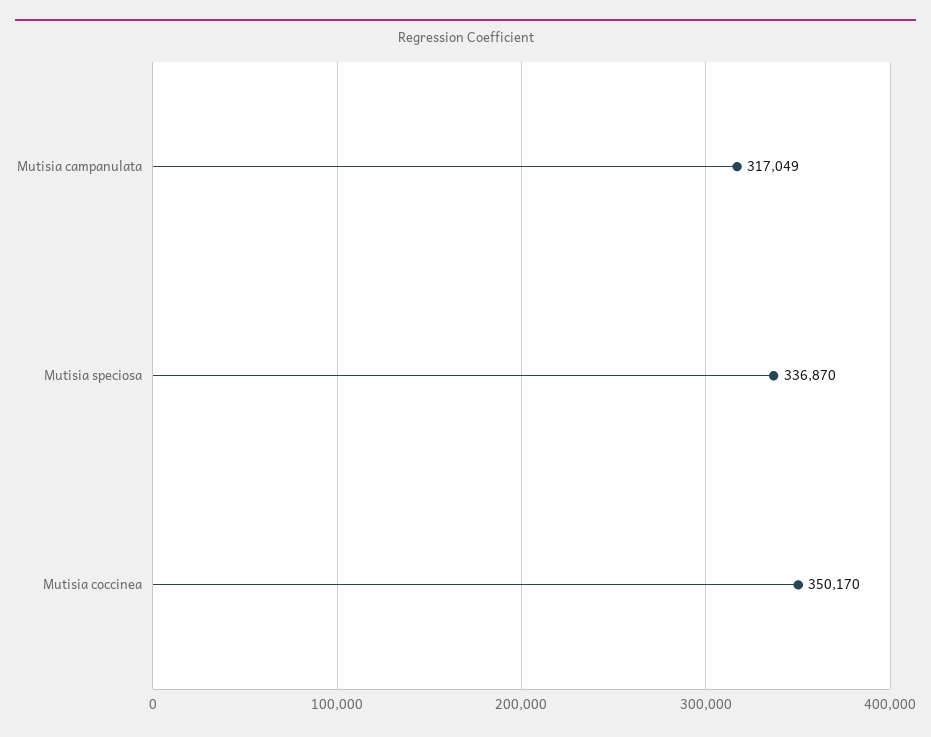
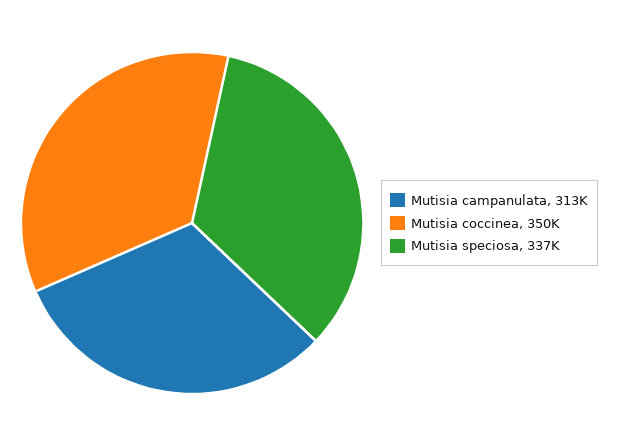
  {
-   "Mutisia campanulata": 317049,
+   "Mutisia campanulata": 313000,
    "Mutisia speciosa": 336870,
    "Mutisia coccinea": 350170
  }

